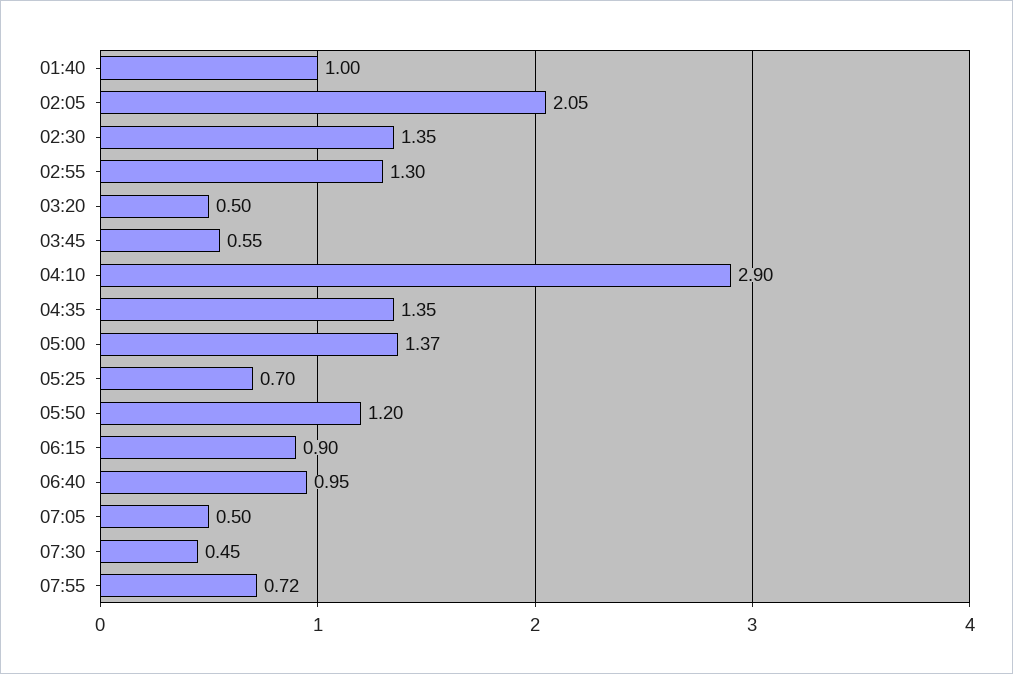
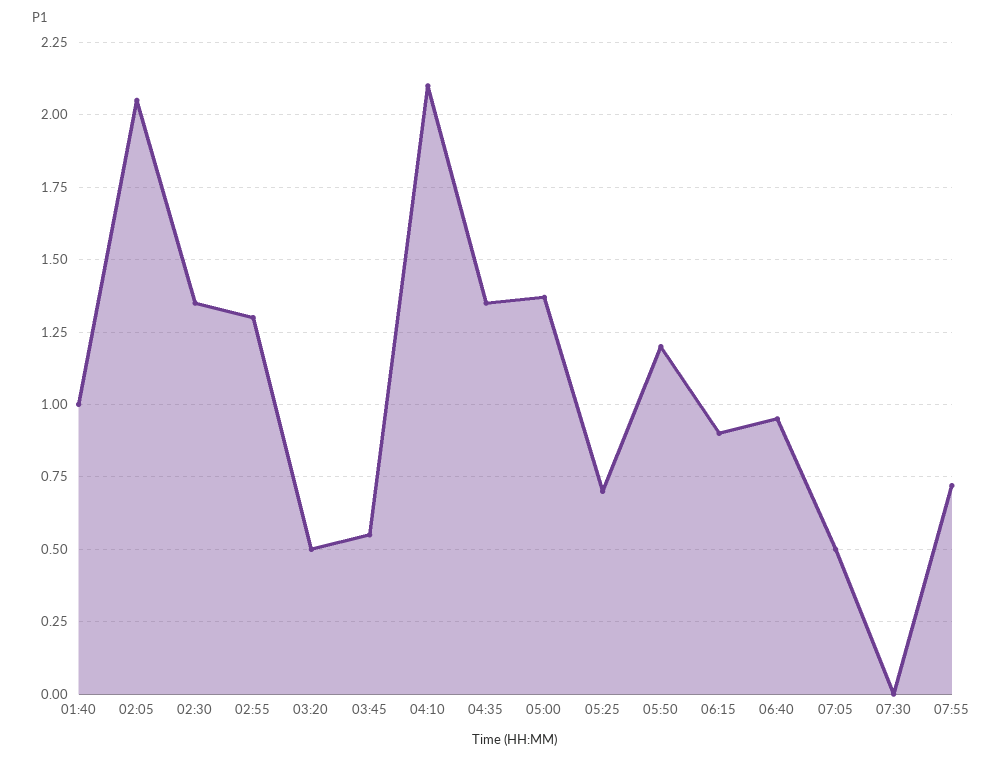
  {
    "01:40": 1,
    "02:05": 2.05,
    "02:30": 1.35,
    "02:55": 1.3,
    "03:20": 0.5,
    "03:45": 0.55,
-   "04:10": 2.9,
+   "04:10": 2.1,
    "04:35": 1.35,
    "05:00": 1.37,
    "05:25": 0.7,
    "05:50": 1.2,
    "06:15": 0.9,
    "06:40": 0.95,
    "07:05": 0.5,
-   "07:30": 0.45,
+   "07:30": 0,
    "07:55": 0.72
  }

